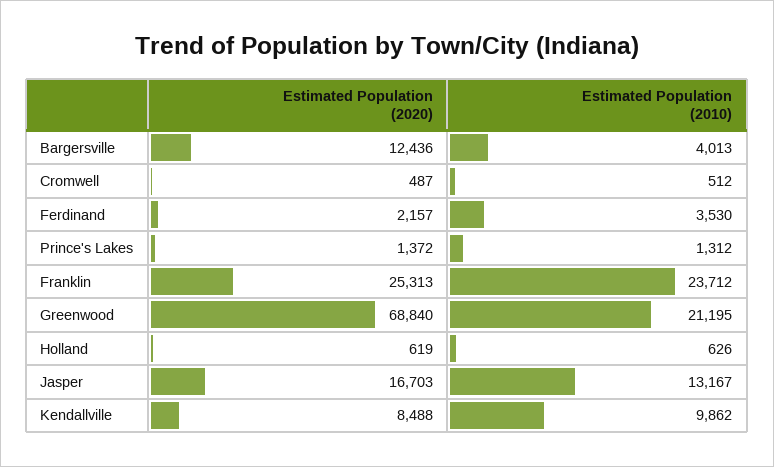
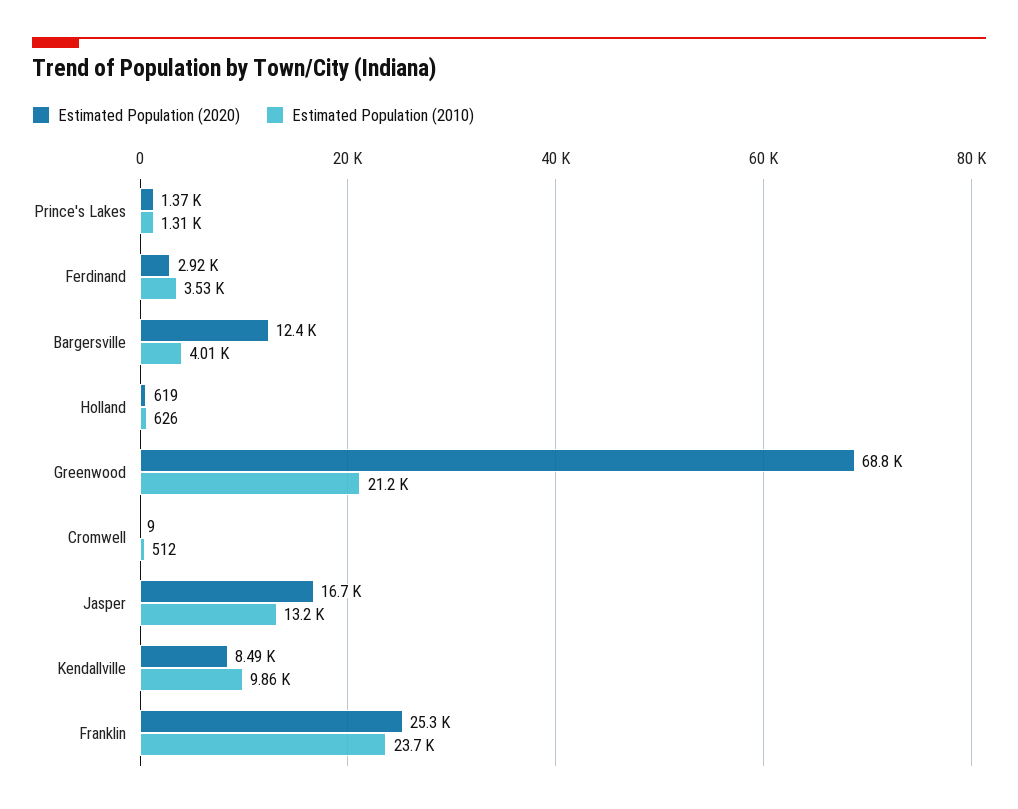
  {
    "Estimated Population (2020)": {
      "Bargersville": 12436,
-     "Cromwell": 487,
+     "Cromwell": 9,
-     "Ferdinand": 2157,
+     "Ferdinand": 2920,
      "Prince's Lakes": 1372,
      "Franklin": 25313,
      "Greenwood": 68840,
      "Holland": 619,
      "Jasper": 16703,
      "Kendallville": 8488
    },
    "Estimated Population (2010)": {
      "Bargersville": 4013,
      "Cromwell": 512,
      "Ferdinand": 3530,
      "Prince's Lakes": 1312,
      "Franklin": 23712,
      "Greenwood": 21195,
      "Holland": 626,
      "Jasper": 13167,
      "Kendallville": 9862
    }
  }

